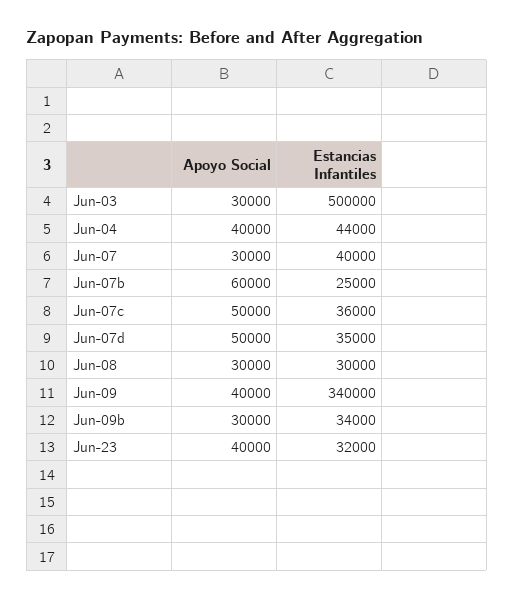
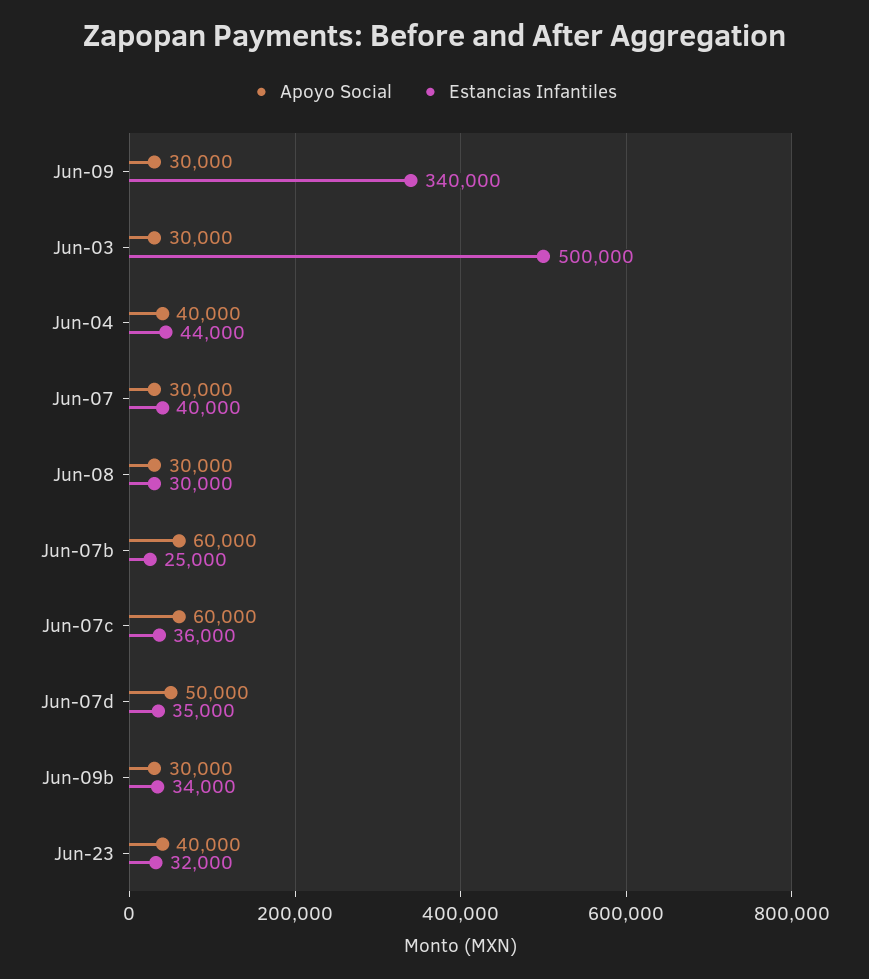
  {
    "Apoyo Social": {
      "Jun-03": 30000,
      "Jun-04": 40000,
      "Jun-07": 30000,
      "Jun-07b": 60000,
-     "Jun-07c": 50000,
+     "Jun-07c": 60000,
      "Jun-07d": 50000,
      "Jun-08": 30000,
-     "Jun-09": 40000,
+     "Jun-09": 30000,
      "Jun-09b": 30000,
      "Jun-23": 40000
    },
    "Estancias Infantiles": {
      "Jun-03": 500000,
      "Jun-04": 44000,
      "Jun-07": 40000,
      "Jun-07b": 25000,
      "Jun-07c": 36000,
      "Jun-07d": 35000,
      "Jun-08": 30000,
      "Jun-09": 340000,
      "Jun-09b": 34000,
      "Jun-23": 32000
    }
  }

